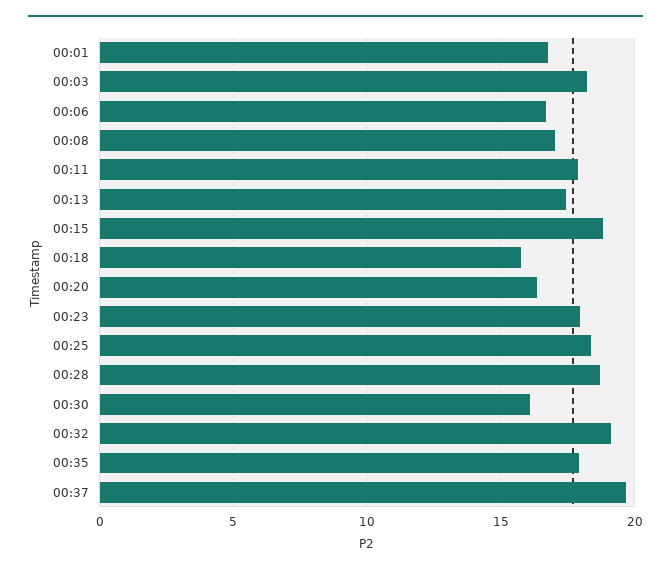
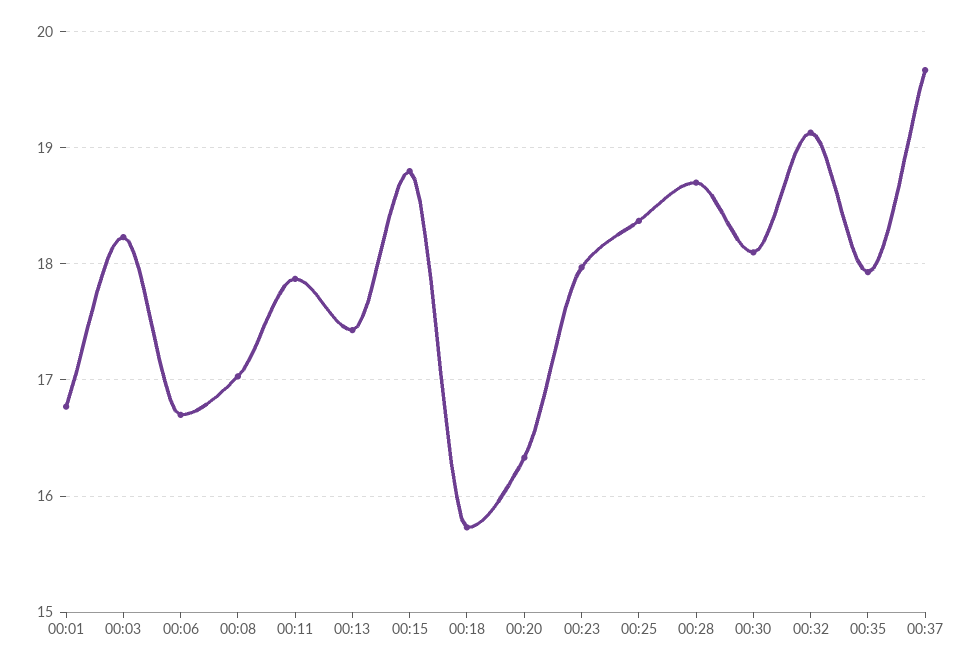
  {
    "00:01": 16.8,
    "00:03": 18.2,
    "00:06": 16.7,
    "00:08": 17,
    "00:11": 17.9,
    "00:13": 17.4,
    "00:15": 18.8,
    "00:18": 15.7,
    "00:20": 16.3,
    "00:23": 18,
    "00:25": 18.4,
    "00:28": 18.7,
-   "00:30": 16,
+   "00:30": 18.1,
    "00:32": 19.1,
    "00:35": 17.9,
    "00:37": 19.7
  }

